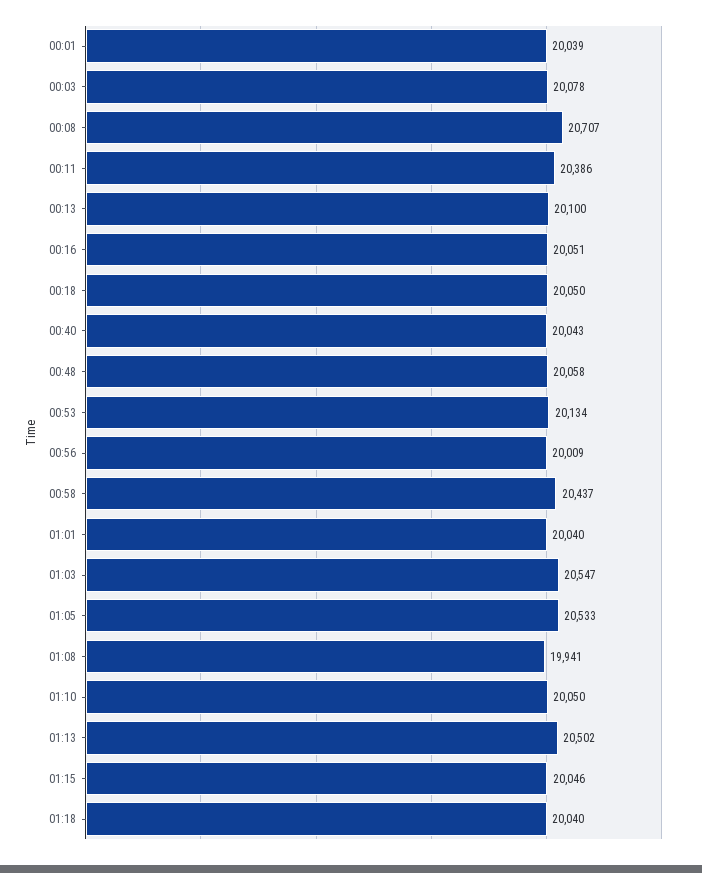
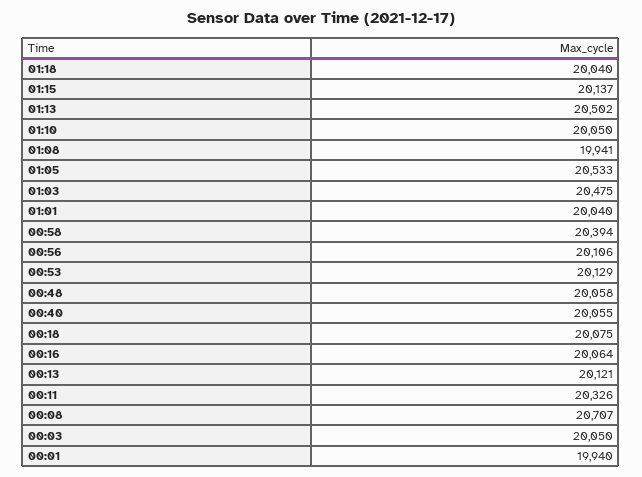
  {
-   "00:01": 20039,
+   "00:01": 19940,
-   "00:03": 20078,
+   "00:03": 20050,
    "00:08": 20707,
-   "00:11": 20386,
+   "00:11": 20326,
-   "00:13": 20100,
+   "00:13": 20121,
-   "00:16": 20051,
+   "00:16": 20064,
-   "00:18": 20050,
+   "00:18": 20075,
-   "00:40": 20043,
+   "00:40": 20055,
    "00:48": 20058,
-   "00:53": 20134,
+   "00:53": 20129,
-   "00:56": 20009,
+   "00:56": 20106,
-   "00:58": 20437,
+   "00:58": 20394,
    "01:01": 20040,
-   "01:03": 20547,
+   "01:03": 20475,
    "01:05": 20533,
    "01:08": 19941,
    "01:10": 20050,
    "01:13": 20502,
-   "01:15": 20046,
+   "01:15": 20137,
    "01:18": 20040
  }

